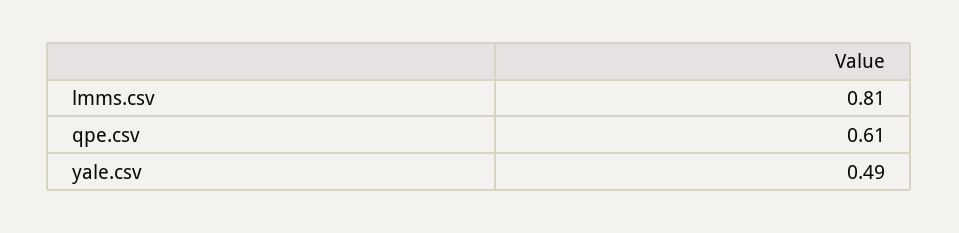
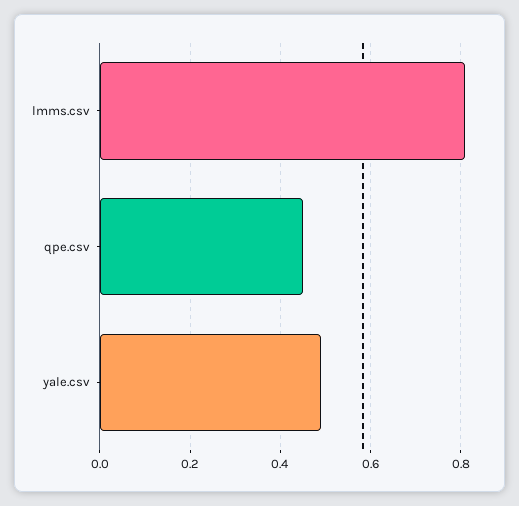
  {
    "lmms.csv": 0.81,
-   "qpe.csv": 0.61,
+   "qpe.csv": 0.45,
    "yale.csv": 0.49
  }

